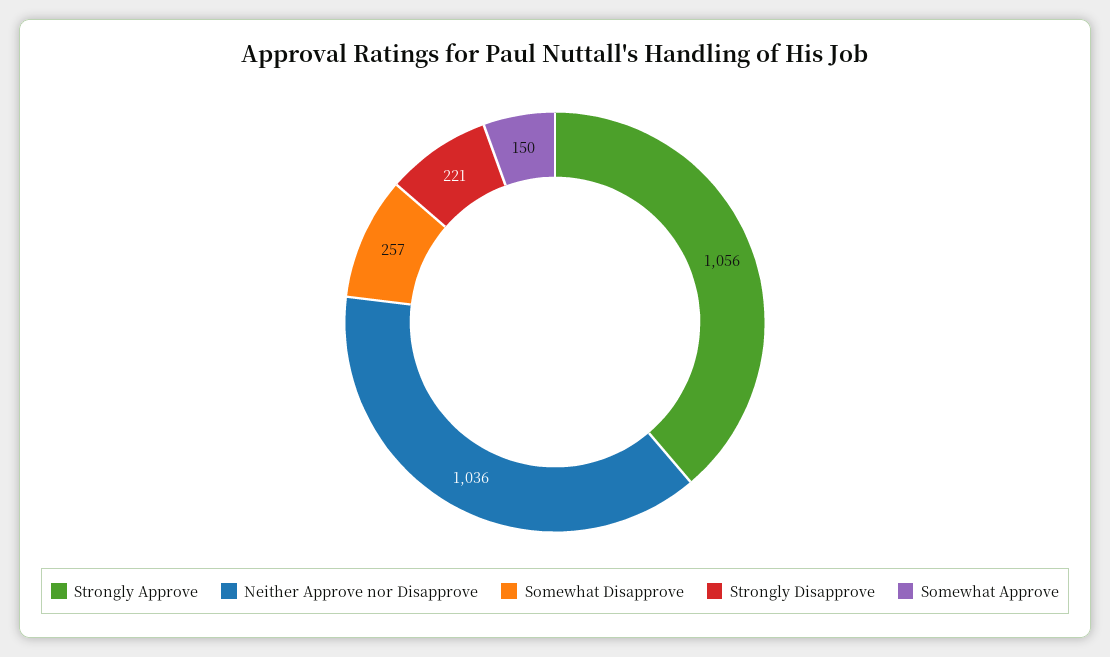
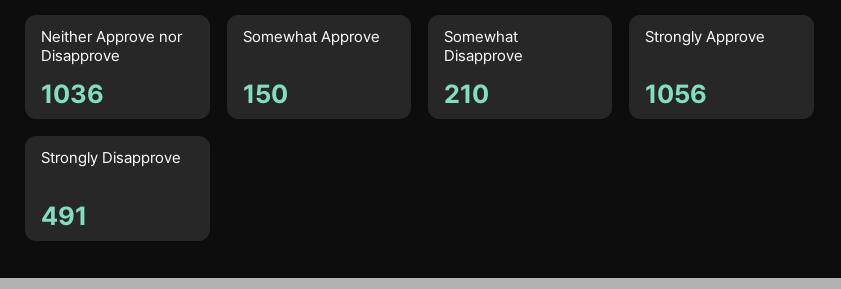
  {
    "Strongly Approve": 1056,
    "Neither Approve nor Disapprove": 1036,
-   "Somewhat Disapprove": 257,
+   "Somewhat Disapprove": 210,
-   "Strongly Disapprove": 221,
+   "Strongly Disapprove": 491,
    "Somewhat Approve": 150
  }

